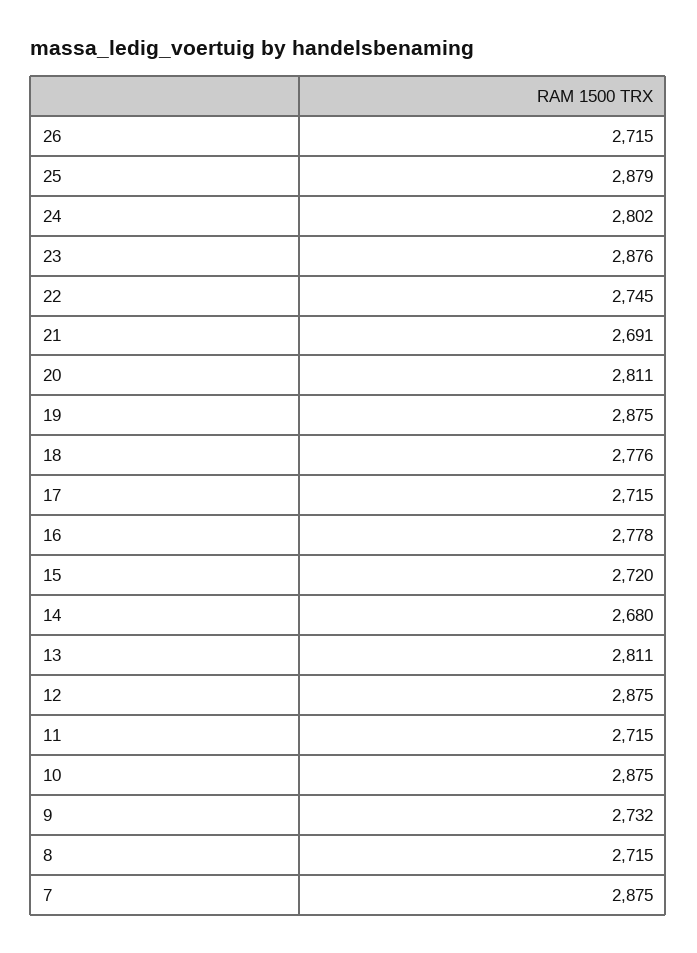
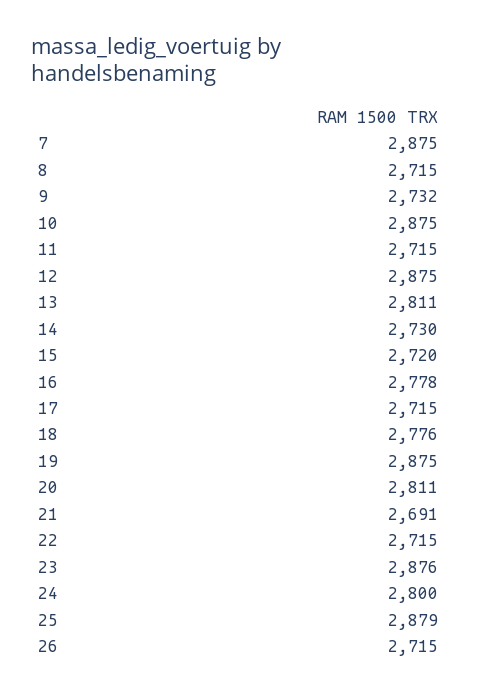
  {
    "26": 2715,
    "25": 2879,
-   "24": 2802,
+   "24": 2800,
    "23": 2876,
-   "22": 2745,
+   "22": 2715,
    "21": 2691,
    "20": 2811,
    "19": 2875,
    "18": 2776,
    "17": 2715,
    "16": 2778,
    "15": 2720,
-   "14": 2680,
+   "14": 2730,
    "13": 2811,
    "12": 2875,
    "11": 2715,
    "10": 2875,
    "9": 2732,
    "8": 2715,
    "7": 2875
  }

